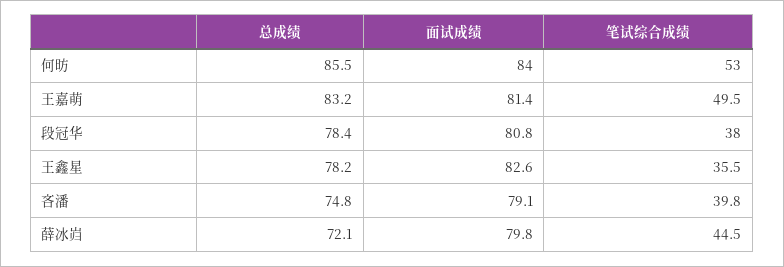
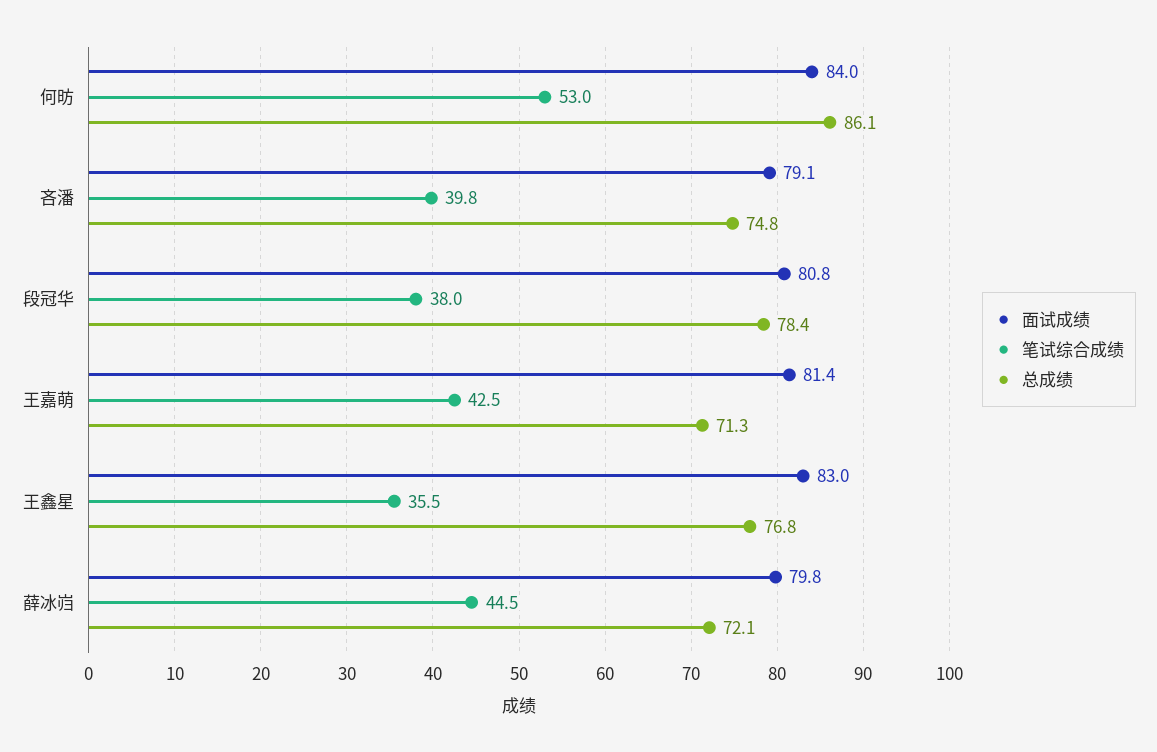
  {
    "总成绩": {
-     "何昉": 85.5,
+     "何昉": 86.1,
-     "王嘉萌": 83.2,
+     "王嘉萌": 71.3,
      "段冠华": 78.4,
-     "王鑫星": 78.2,
+     "王鑫星": 76.8,
      "吝潘": 74.8,
      "薛冰岿": 72.1
    },
    "面试成绩": {
      "何昉": 84,
      "王嘉萌": 81.4,
      "段冠华": 80.8,
-     "王鑫星": 82.6,
+     "王鑫星": 83,
      "吝潘": 79.1,
      "薛冰岿": 79.8
    },
    "笔试综合成绩": {
      "何昉": 53,
-     "王嘉萌": 49.5,
+     "王嘉萌": 42.5,
      "段冠华": 38,
      "王鑫星": 35.5,
      "吝潘": 39.8,
      "薛冰岿": 44.5
    }
  }

